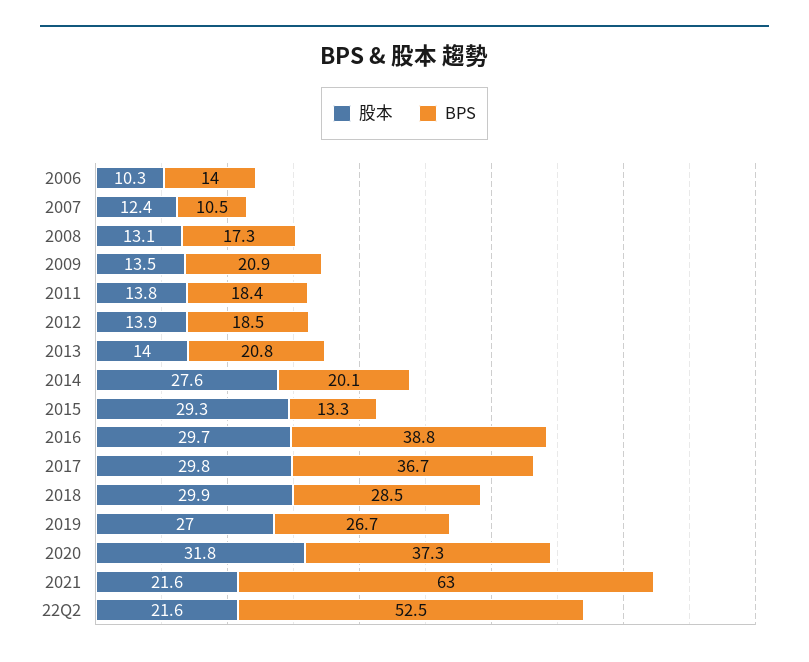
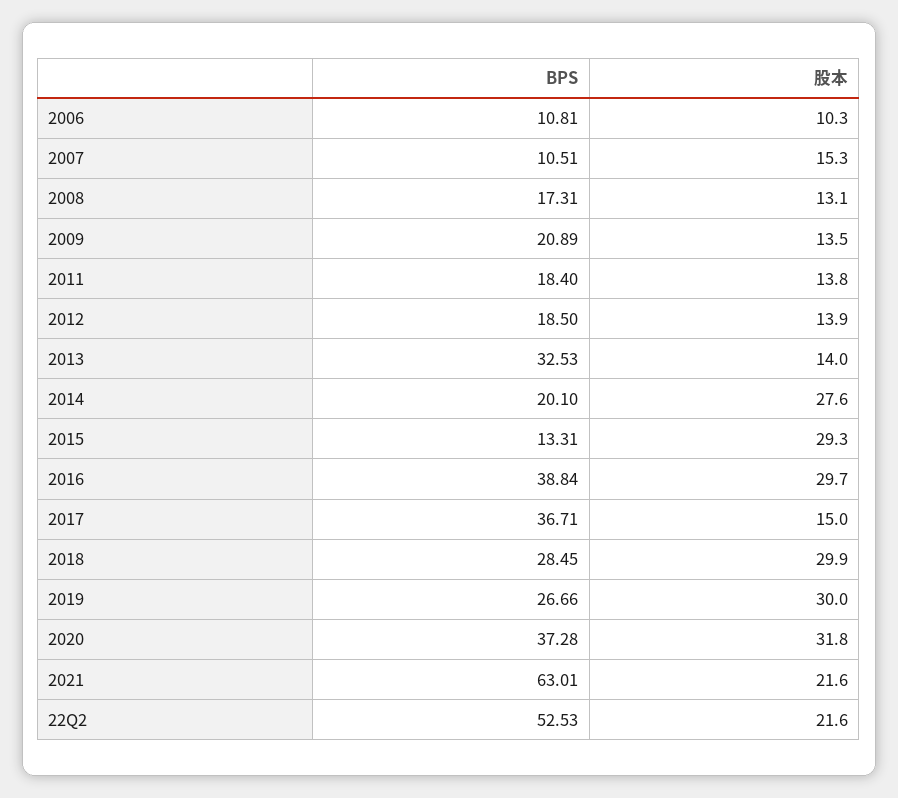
  {
    "股本": {
      "2006": 10.3,
-     "2007": 12.4,
+     "2007": 15.3,
      "2008": 13.1,
      "2009": 13.5,
      "2011": 13.8,
      "2012": 13.9,
      "2013": 14,
      "2014": 27.6,
      "2015": 29.3,
      "2016": 29.7,
-     "2017": 29.8,
+     "2017": 15,
      "2018": 29.9,
-     "2019": 27,
+     "2019": 30,
      "2020": 31.8,
      "2021": 21.6,
      "22Q2": 21.6
    },
    "BPS": {
-     "2006": 14,
+     "2006": 10.81,
      "2007": 10.51,
      "2008": 17.31,
      "2009": 20.89,
      "2011": 18.4,
      "2012": 18.5,
-     "2013": 20.8,
+     "2013": 32.53,
      "2014": 20.1,
      "2015": 13.31,
      "2016": 38.84,
      "2017": 36.71,
      "2018": 28.45,
      "2019": 26.66,
      "2020": 37.28,
      "2021": 63.01,
      "22Q2": 52.53
    }
  }

